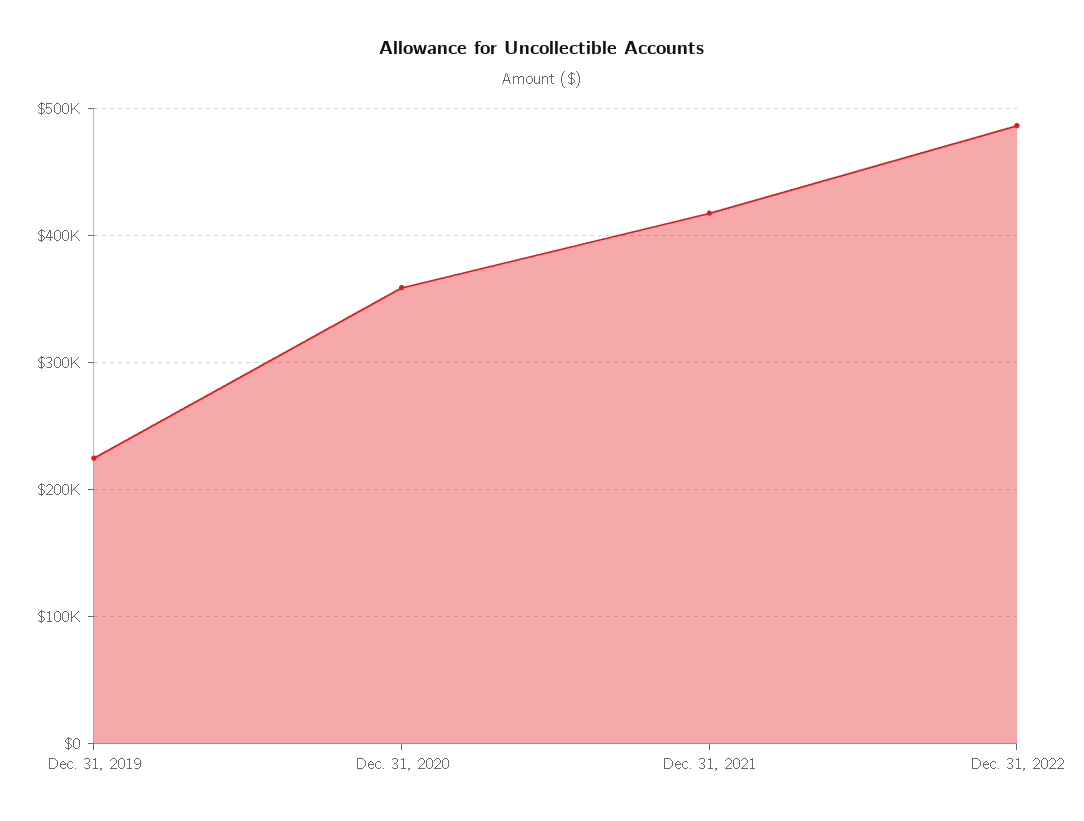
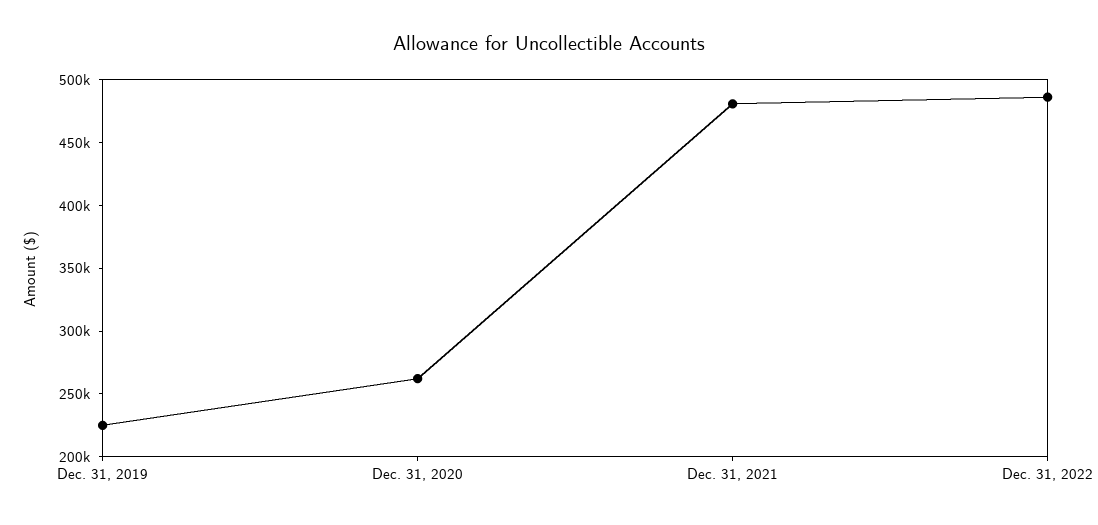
  {
    "Dec. 31, 2019": 220000,
-   "Dec. 31, 2020": 360000,
+   "Dec. 31, 2020": 260000,
-   "Dec. 31, 2021": 420000,
+   "Dec. 31, 2021": 480000,
    "Dec. 31, 2022": 490000
  }

